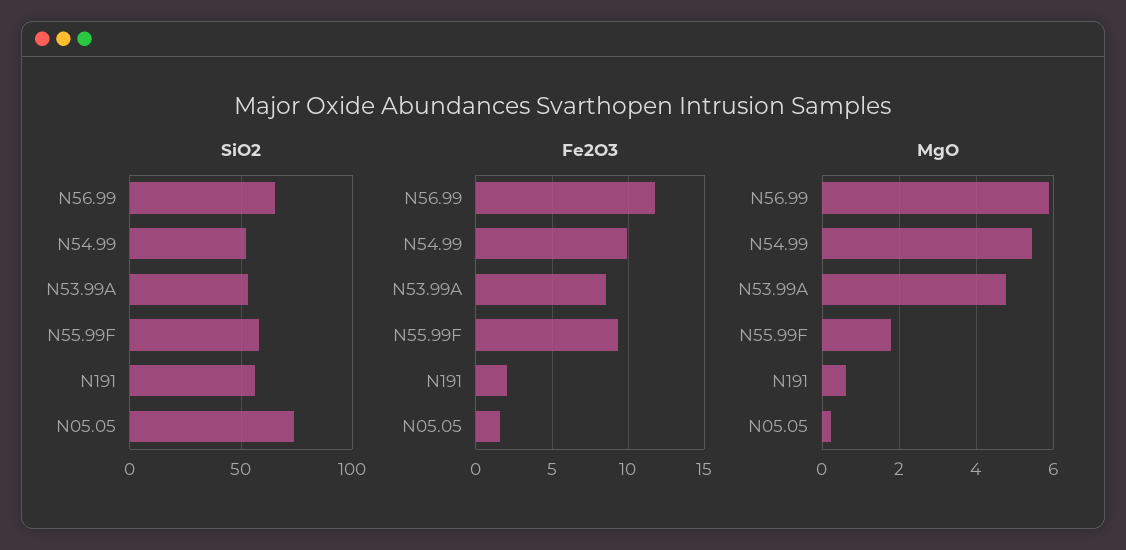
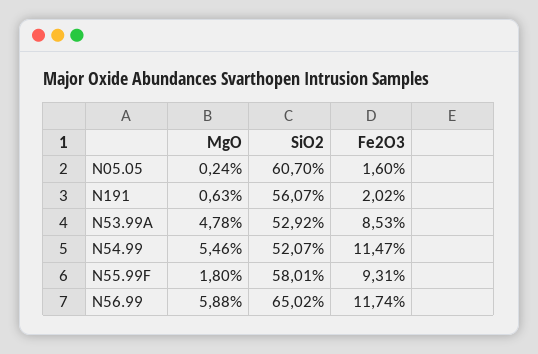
  {
    "SiO2": {
      "N56.99": 65.02,
      "N54.99": 52.07,
      "N53.99A": 52.92,
      "N55.99F": 58.01,
      "N191": 56.07,
-     "N05.05": 75
+     "N05.05": 60.7
    },
    "Fe2O3": {
      "N56.99": 11.74,
-     "N54.99": 10,
+     "N54.99": 11.47,
      "N53.99A": 8.53,
      "N55.99F": 9.31,
      "N191": 2.02,
      "N05.05": 1.6
    },
    "MgO": {
      "N56.99": 5.88,
      "N54.99": 5.46,
      "N53.99A": 4.78,
      "N55.99F": 1.8,
      "N191": 0.63,
      "N05.05": 0.24
    }
  }

